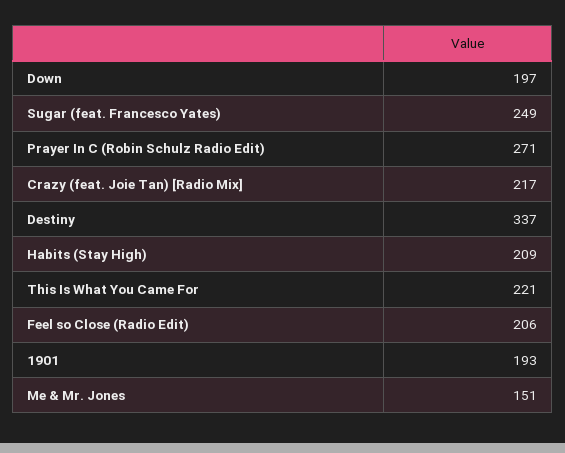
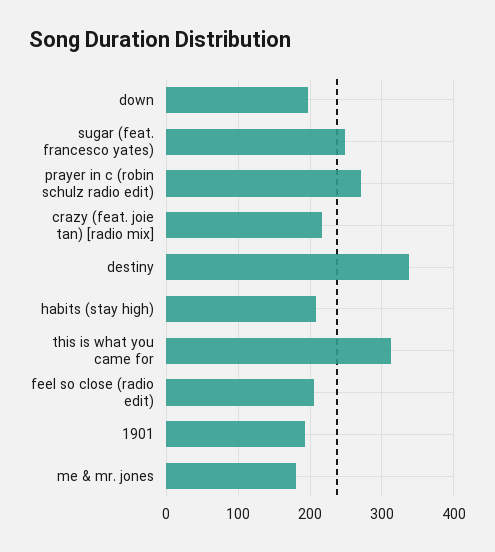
  {
    "Down": 197,
    "Sugar (feat. Francesco Yates)": 249,
    "Prayer In C (Robin Schulz Radio Edit)": 271,
    "Crazy (feat. Joie Tan) [Radio Mix]": 217,
    "Destiny": 337,
    "Habits (Stay High)": 209,
-   "This Is What You Came For": 221,
+   "This Is What You Came For": 310,
    "Feel so Close (Radio Edit)": 206,
    "1901": 193,
-   "Me & Mr. Jones": 151
+   "Me & Mr. Jones": 180
  }

